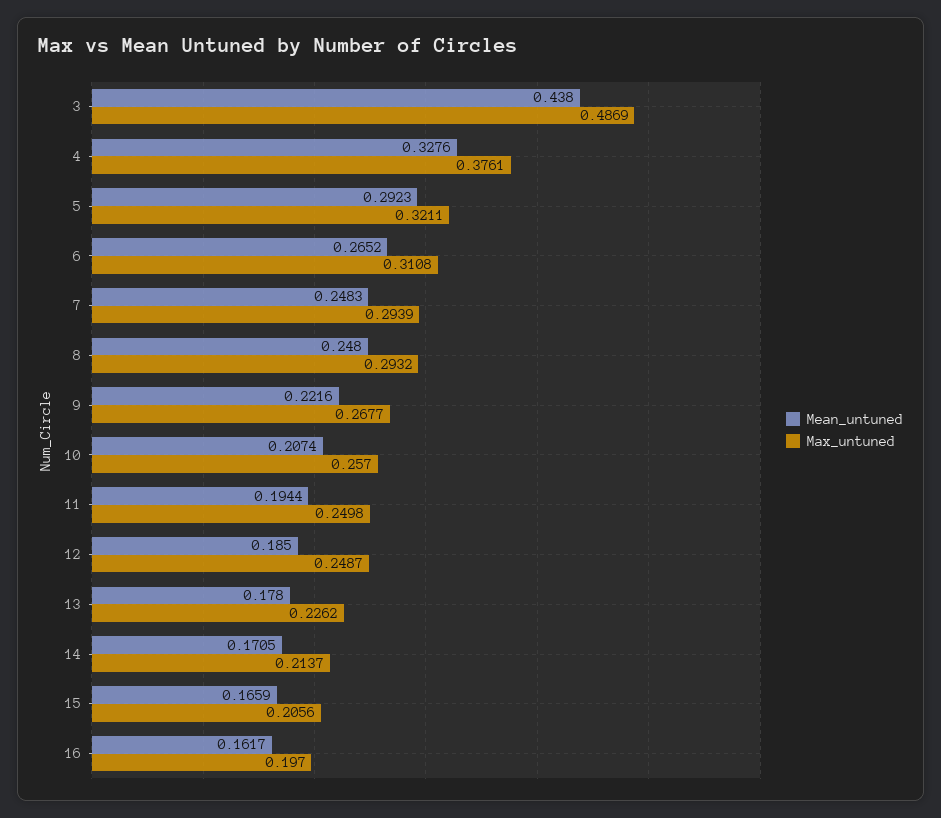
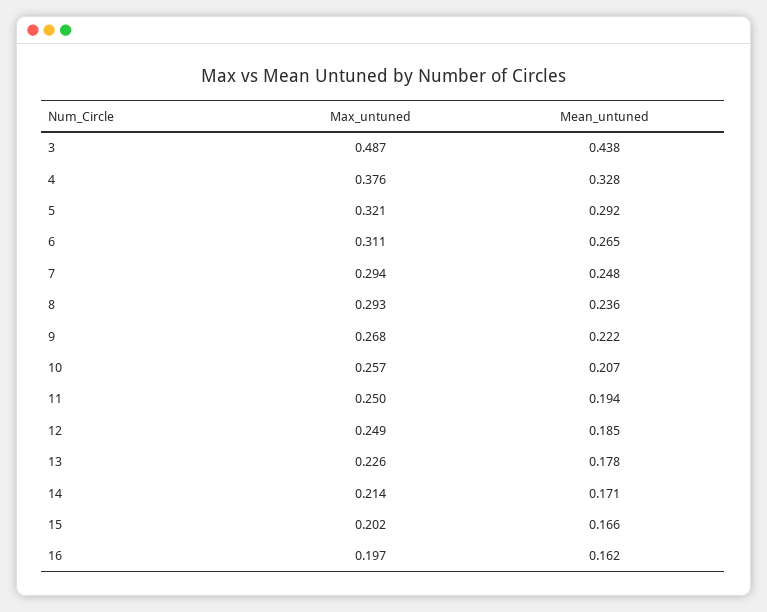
  {
    "Mean_untuned": {
      "3": 0.438,
      "4": 0.3276,
      "5": 0.2923,
      "6": 0.2652,
      "7": 0.2483,
-     "8": 0.248,
+     "8": 0.236,
      "9": 0.2216,
      "10": 0.2074,
      "11": 0.1944,
      "12": 0.185,
      "13": 0.178,
      "14": 0.1705,
      "15": 0.1659,
      "16": 0.1617
    },
    "Max_untuned": {
      "3": 0.4869,
      "4": 0.3761,
      "5": 0.3211,
      "6": 0.3108,
      "7": 0.2939,
      "8": 0.2932,
      "9": 0.2677,
      "10": 0.257,
      "11": 0.2498,
      "12": 0.2487,
      "13": 0.2262,
      "14": 0.2137,
-     "15": 0.2056,
+     "15": 0.202,
      "16": 0.197
    }
  }

